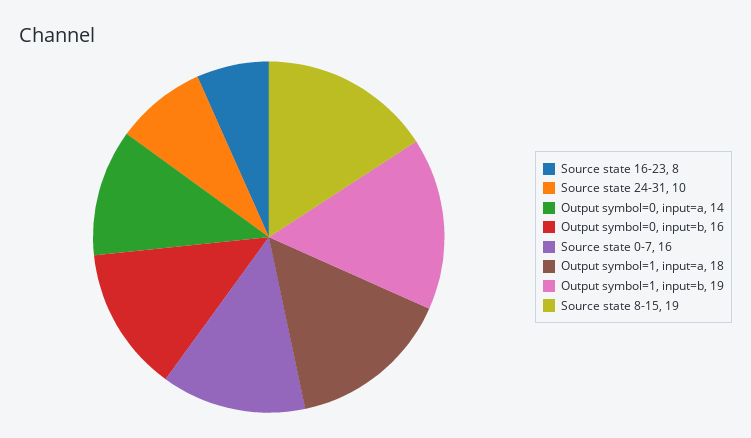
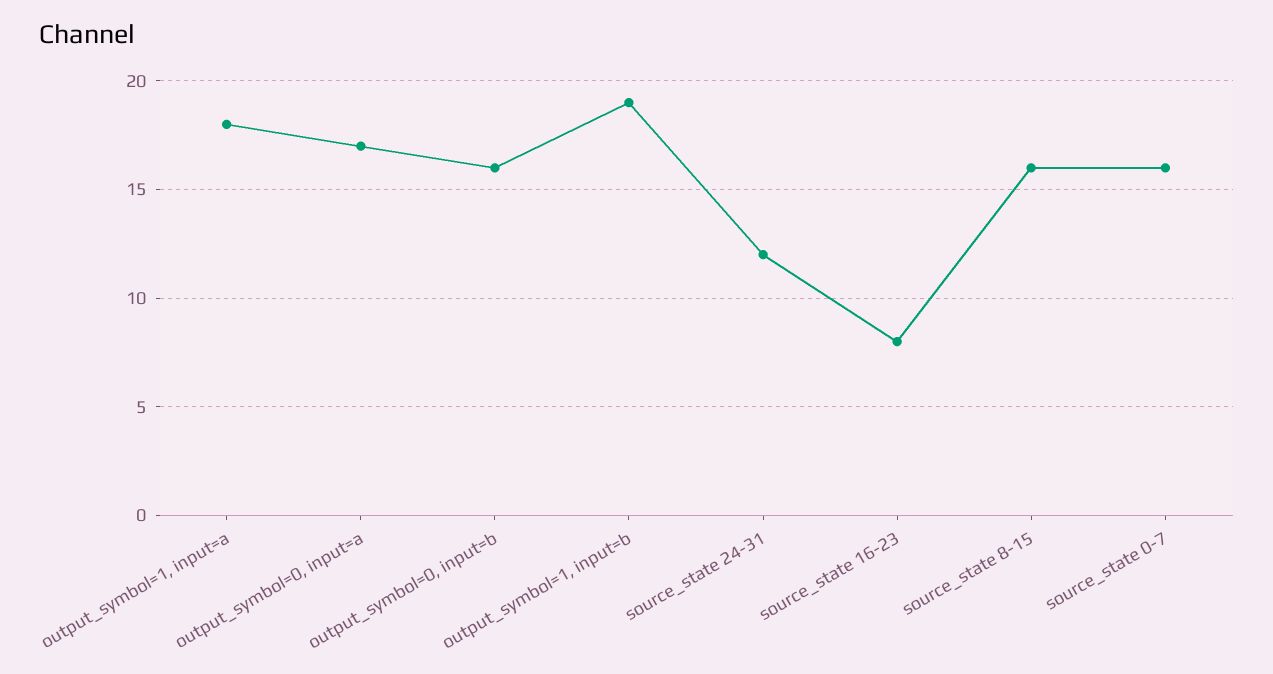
  {
    "Source state 16-23": 8,
-   "Source state 24-31": 10,
+   "Source state 24-31": 12,
-   "Output symbol=0, input=a": 14,
+   "Output symbol=0, input=a": 17,
    "Output symbol=0, input=b": 16,
    "Source state 0-7": 16,
    "Output symbol=1, input=a": 18,
    "Output symbol=1, input=b": 19,
-   "Source state 8-15": 19
+   "Source state 8-15": 16
  }

